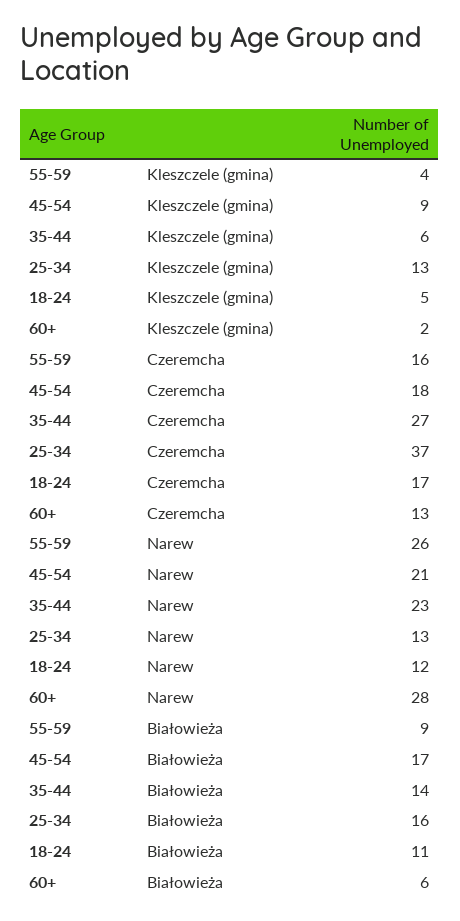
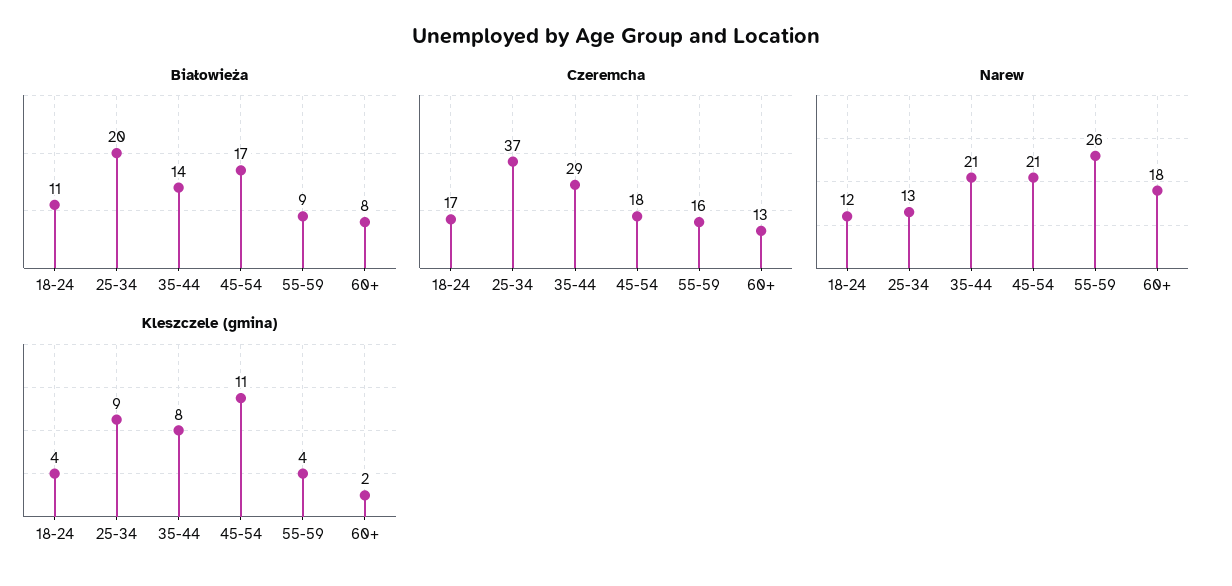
  {
    "Kleszczele (gmina)": {
      "55-59": 4,
-     "45-54": 9,
+     "45-54": 11,
-     "35-44": 6,
+     "35-44": 8,
-     "25-34": 13,
+     "25-34": 9,
-     "18-24": 5,
+     "18-24": 4,
      "60+": 2
    },
    "Czeremcha": {
      "55-59": 16,
      "45-54": 18,
-     "35-44": 27,
+     "35-44": 29,
      "25-34": 37,
      "18-24": 17,
      "60+": 13
    },
    "Narew": {
      "55-59": 26,
      "45-54": 21,
-     "35-44": 23,
+     "35-44": 21,
      "25-34": 13,
      "18-24": 12,
-     "60+": 28
+     "60+": 18
    },
    "Białowieża": {
      "55-59": 9,
      "45-54": 17,
      "35-44": 14,
-     "25-34": 16,
+     "25-34": 20,
      "18-24": 11,
-     "60+": 6
+     "60+": 8
    }
  }

